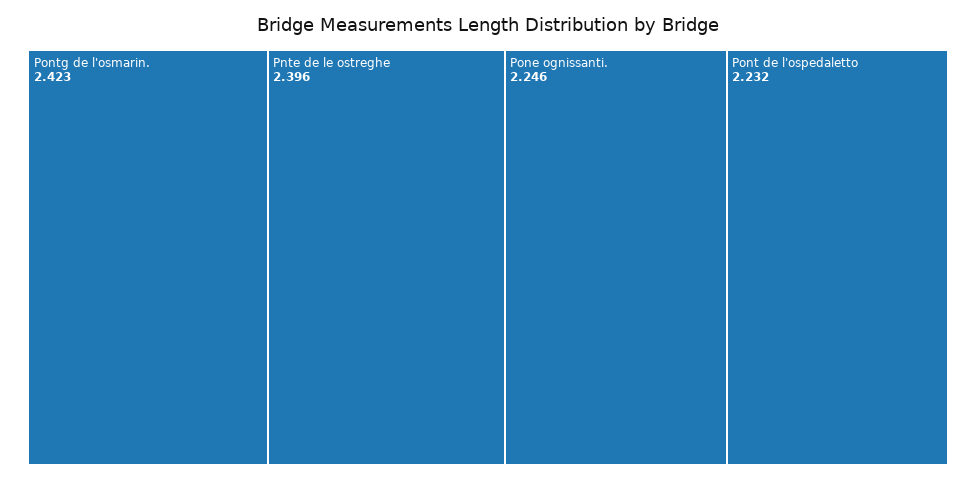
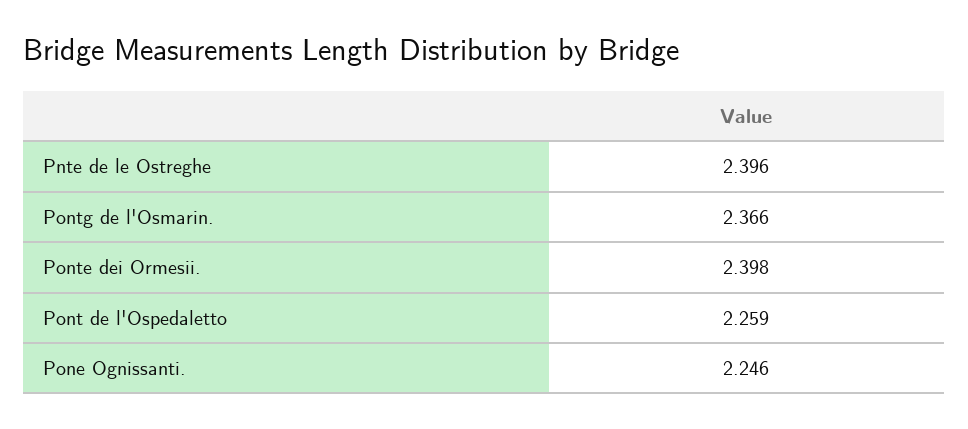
  {
-   "Pontg de l'osmarin.": 2.423,
+   "Pontg de l'osmarin.": 2.366,
    "Pnte de le ostreghe": 2.396,
    "Pone ognissanti.": 2.246,
-   "Pont de l'ospedaletto": 2.232
+   "Pont de l'ospedaletto": 2.259,
+   "Ponte dei Ormesii.": 2.398
  }

